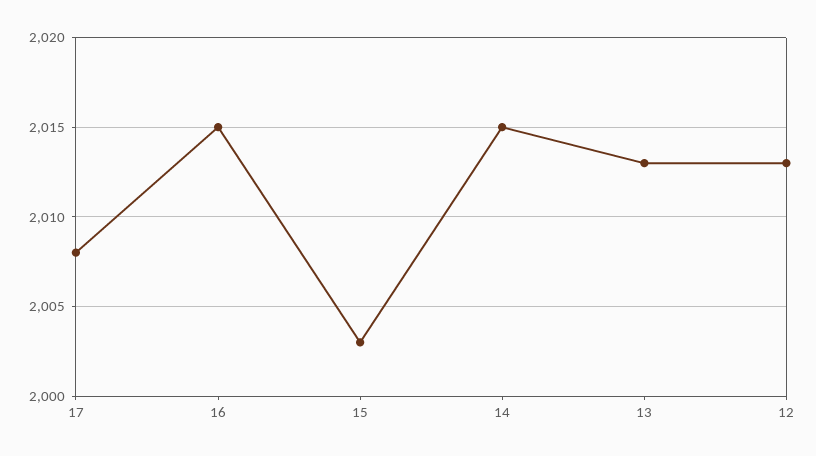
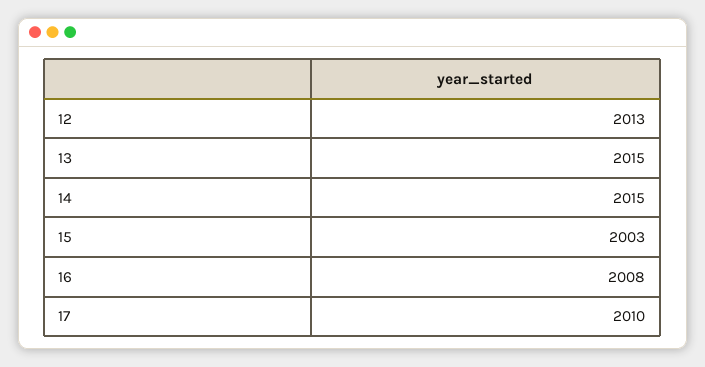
  {
-   "17": 2008,
+   "17": 2010,
-   "16": 2015,
+   "16": 2008,
    "15": 2003,
    "14": 2015,
-   "13": 2013,
+   "13": 2015,
    "12": 2013
  }

